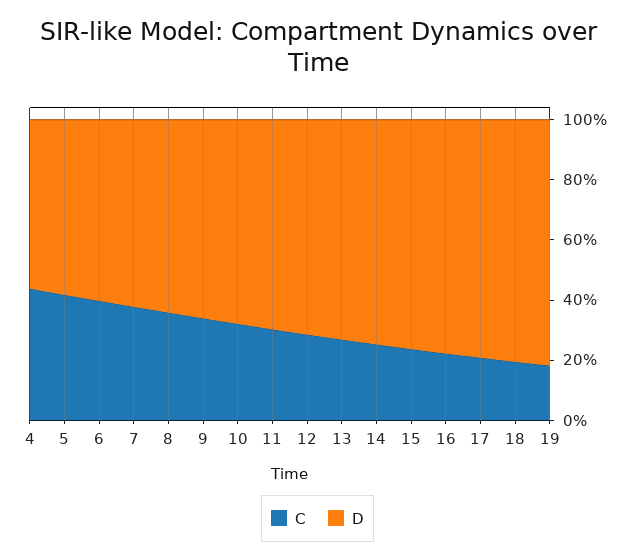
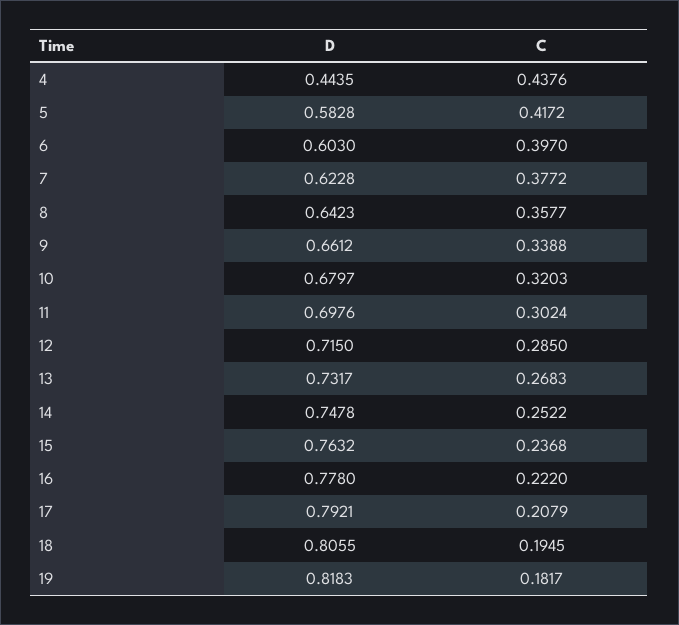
  {
    "C": {
      "4": 0.4376,
      "5": 0.4172,
      "6": 0.397,
      "7": 0.3772,
      "8": 0.3577,
      "9": 0.3388,
      "10": 0.3203,
      "11": 0.3024,
      "12": 0.285,
      "13": 0.2683,
      "14": 0.2522,
      "15": 0.2368,
      "16": 0.222,
      "17": 0.2079,
      "18": 0.1945,
      "19": 0.1817
    },
    "D": {
-     "4": 0.55,
+     "4": 0.4435,
      "5": 0.5828,
      "6": 0.603,
      "7": 0.6228,
      "8": 0.6423,
      "9": 0.6612,
      "10": 0.6797,
      "11": 0.6976,
      "12": 0.715,
      "13": 0.7317,
      "14": 0.7478,
      "15": 0.7632,
      "16": 0.778,
      "17": 0.7921,
      "18": 0.8055,
      "19": 0.8183
    }
  }

